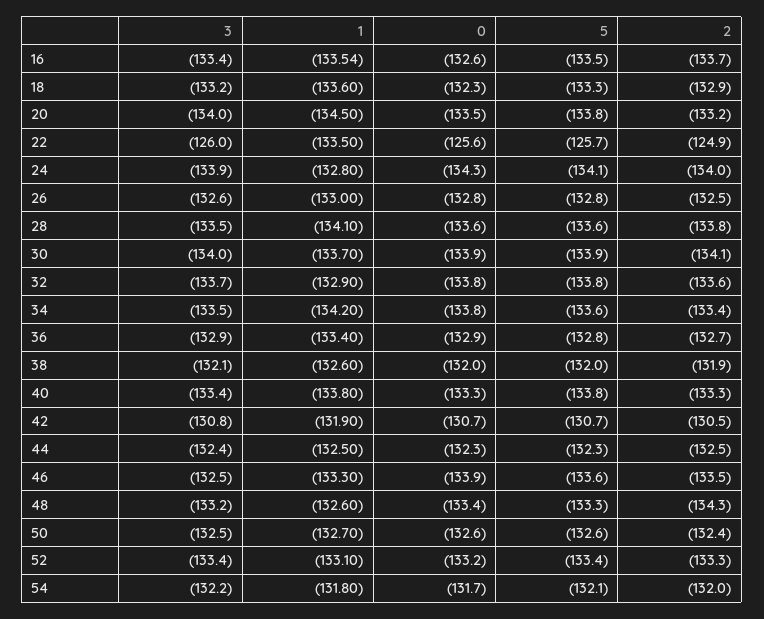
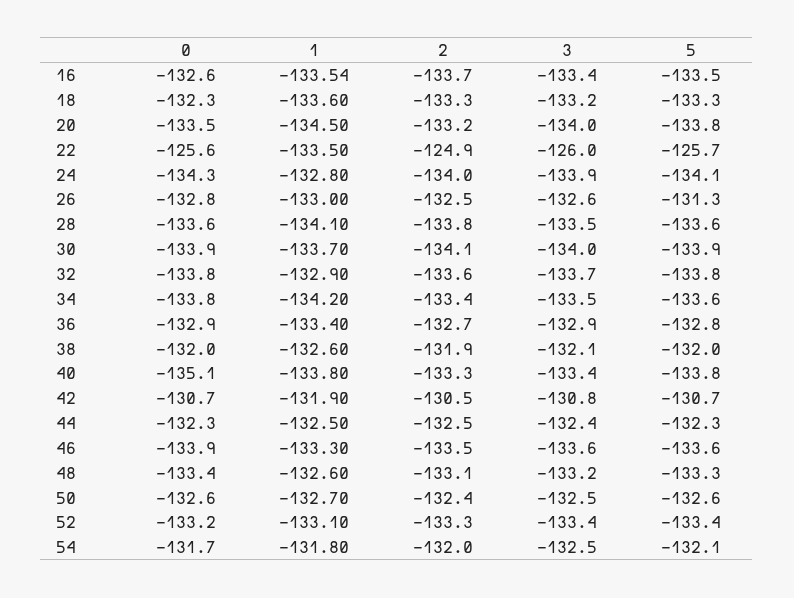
  {
    "3": {
      "16": -133.4,
      "18": -133.2,
      "20": -134,
      "22": -126,
      "24": -133.9,
      "26": -132.6,
      "28": -133.5,
      "30": -134,
      "32": -133.7,
      "34": -133.5,
      "36": -132.9,
      "38": -132.1,
      "40": -133.4,
      "42": -130.8,
      "44": -132.4,
-     "46": -132.5,
+     "46": -133.6,
      "48": -133.2,
      "50": -132.5,
      "52": -133.4,
-     "54": -132.2
+     "54": -132.5
    },
    "1": {
      "16": -133.54,
      "18": -133.6,
      "20": -134.5,
      "22": -133.5,
      "24": -132.8,
      "26": -133,
      "28": -134.1,
      "30": -133.7,
      "32": -132.9,
      "34": -134.2,
      "36": -133.4,
      "38": -132.6,
      "40": -133.8,
      "42": -131.9,
      "44": -132.5,
      "46": -133.3,
      "48": -132.6,
      "50": -132.7,
      "52": -133.1,
      "54": -131.8
    },
    "0": {
      "16": -132.6,
      "18": -132.3,
      "20": -133.5,
      "22": -125.6,
      "24": -134.3,
      "26": -132.8,
      "28": -133.6,
      "30": -133.9,
      "32": -133.8,
      "34": -133.8,
      "36": -132.9,
      "38": -132,
-     "40": -133.3,
+     "40": -135.1,
      "42": -130.7,
      "44": -132.3,
      "46": -133.9,
      "48": -133.4,
      "50": -132.6,
      "52": -133.2,
      "54": -131.7
    },
    "5": {
      "16": -133.5,
      "18": -133.3,
      "20": -133.8,
      "22": -125.7,
      "24": -134.1,
-     "26": -132.8,
+     "26": -131.3,
      "28": -133.6,
      "30": -133.9,
      "32": -133.8,
      "34": -133.6,
      "36": -132.8,
      "38": -132,
      "40": -133.8,
      "42": -130.7,
      "44": -132.3,
      "46": -133.6,
      "48": -133.3,
      "50": -132.6,
      "52": -133.4,
      "54": -132.1
    },
    "2": {
      "16": -133.7,
-     "18": -132.9,
+     "18": -133.3,
      "20": -133.2,
      "22": -124.9,
      "24": -134,
      "26": -132.5,
      "28": -133.8,
      "30": -134.1,
      "32": -133.6,
      "34": -133.4,
      "36": -132.7,
      "38": -131.9,
      "40": -133.3,
      "42": -130.5,
      "44": -132.5,
      "46": -133.5,
-     "48": -134.3,
+     "48": -133.1,
      "50": -132.4,
      "52": -133.3,
      "54": -132
    }
  }

